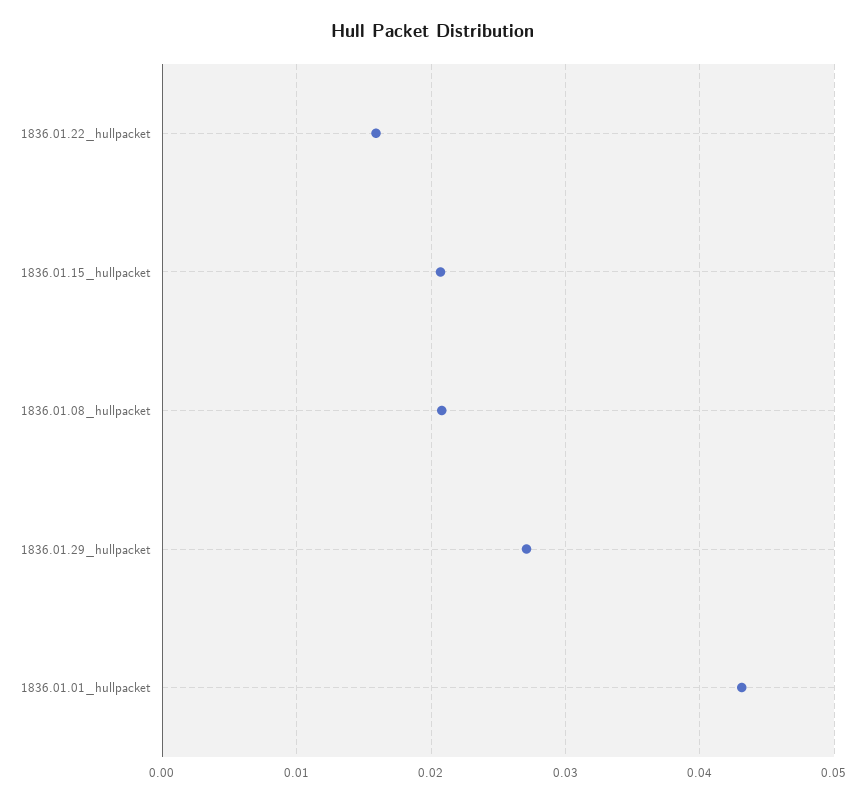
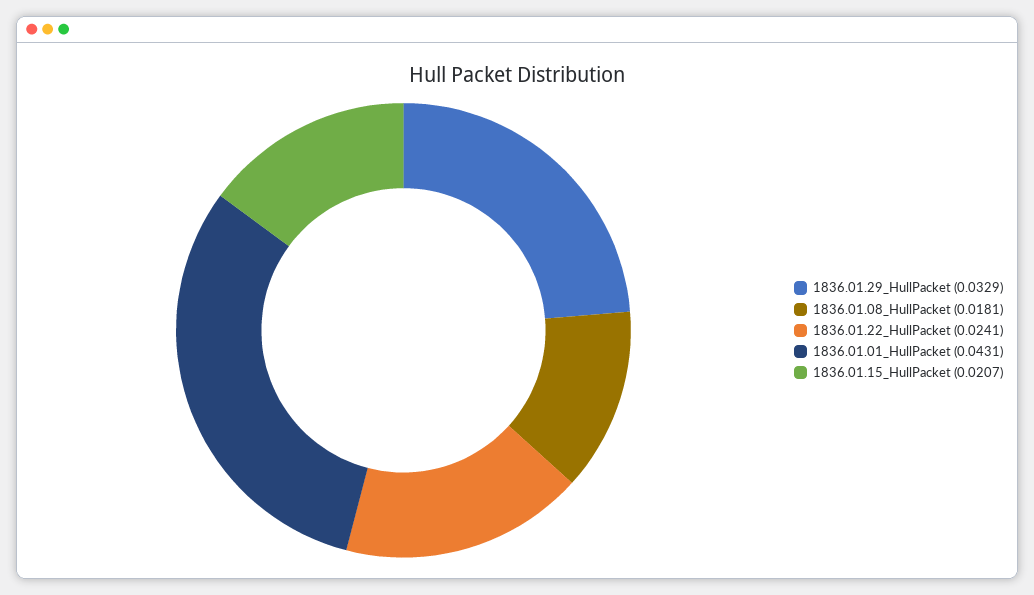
  {
-   "1836.01.22_hullpacket": 0.016,
+   "1836.01.22_hullpacket": 0.0241,
    "1836.01.15_hullpacket": 0.0207,
-   "1836.01.08_hullpacket": 0.021,
+   "1836.01.08_hullpacket": 0.0181,
-   "1836.01.29_hullpacket": 0.027,
+   "1836.01.29_hullpacket": 0.0329,
    "1836.01.01_hullpacket": 0.0431
  }

